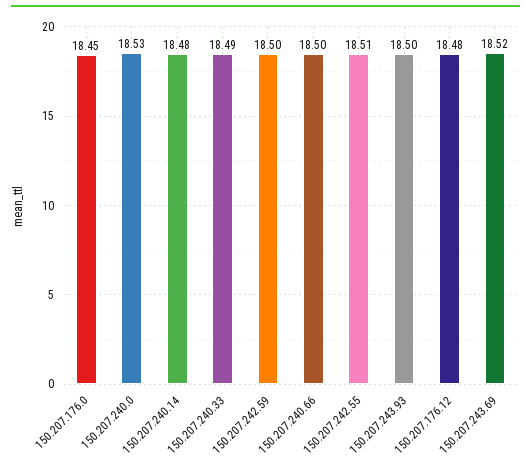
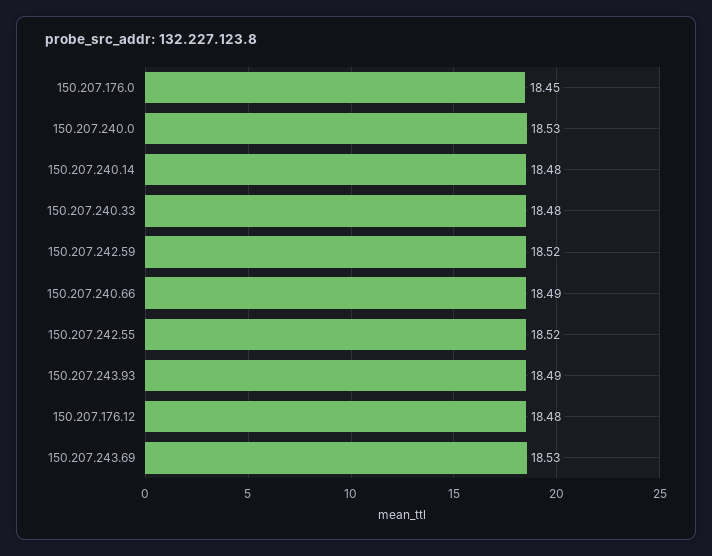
  {
    "150.207.176.0": 18.45,
    "150.207.240.0": 18.53,
    "150.207.240.14": 18.48,
-   "150.207.240.33": 18.49,
+   "150.207.240.33": 18.48,
-   "150.207.242.59": 18.5,
+   "150.207.242.59": 18.52,
-   "150.207.240.66": 18.5,
+   "150.207.240.66": 18.49,
-   "150.207.242.55": 18.51,
+   "150.207.242.55": 18.52,
-   "150.207.243.93": 18.5,
+   "150.207.243.93": 18.49,
    "150.207.176.12": 18.48,
-   "150.207.243.69": 18.52
+   "150.207.243.69": 18.53
  }

